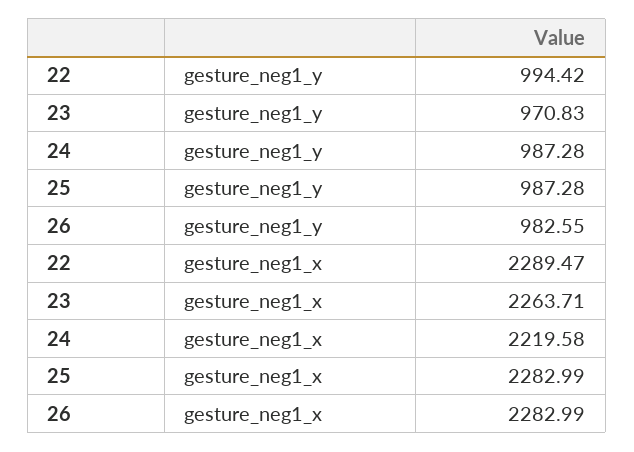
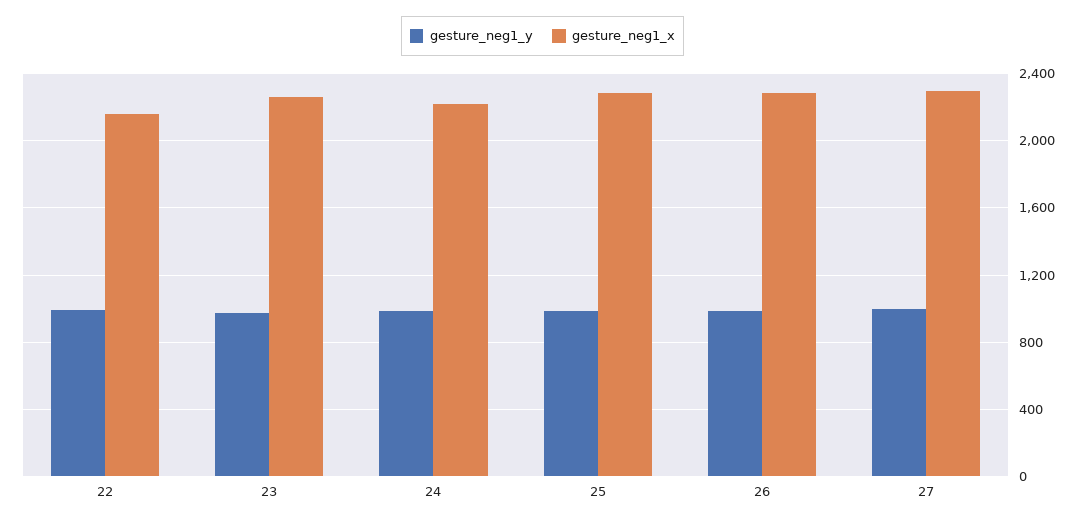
  {
    "gesture_neg1_y": {
      "22": 994.42,
      "23": 970.83,
      "24": 987.28,
      "25": 987.28,
-     "26": 982.55
+     "26": 982.55,
+     "27": 1000
    },
    "gesture_neg1_x": {
-     "22": 2289.47,
+     "22": 2150,
      "23": 2263.71,
      "24": 2219.58,
      "25": 2282.99,
-     "26": 2282.99
+     "26": 2282.99,
+     "27": 2300
    }
  }

